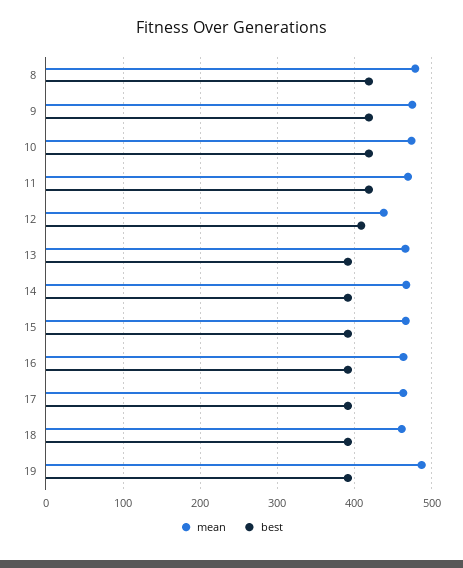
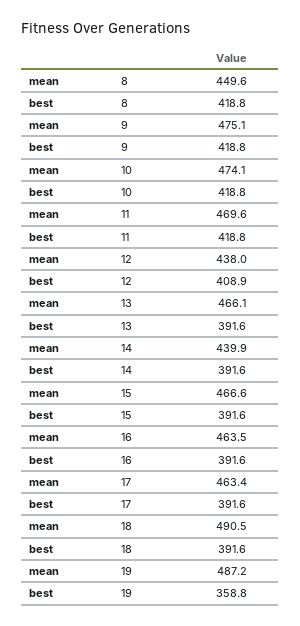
  {
    "mean": {
-     "8": 480,
+     "8": 449.6,
      "9": 475.1,
      "10": 474.1,
      "11": 469.6,
      "12": 438,
      "13": 466.1,
-     "14": 470,
+     "14": 439.9,
      "15": 466.6,
      "16": 463.5,
      "17": 463.4,
-     "18": 460,
+     "18": 490.5,
      "19": 487.2
    },
    "best": {
      "8": 418.8,
      "9": 418.8,
      "10": 418.8,
      "11": 418.8,
      "12": 408.9,
      "13": 391.6,
      "14": 391.6,
      "15": 391.6,
      "16": 391.6,
      "17": 391.6,
      "18": 391.6,
-     "19": 390
+     "19": 358.8
    }
  }

